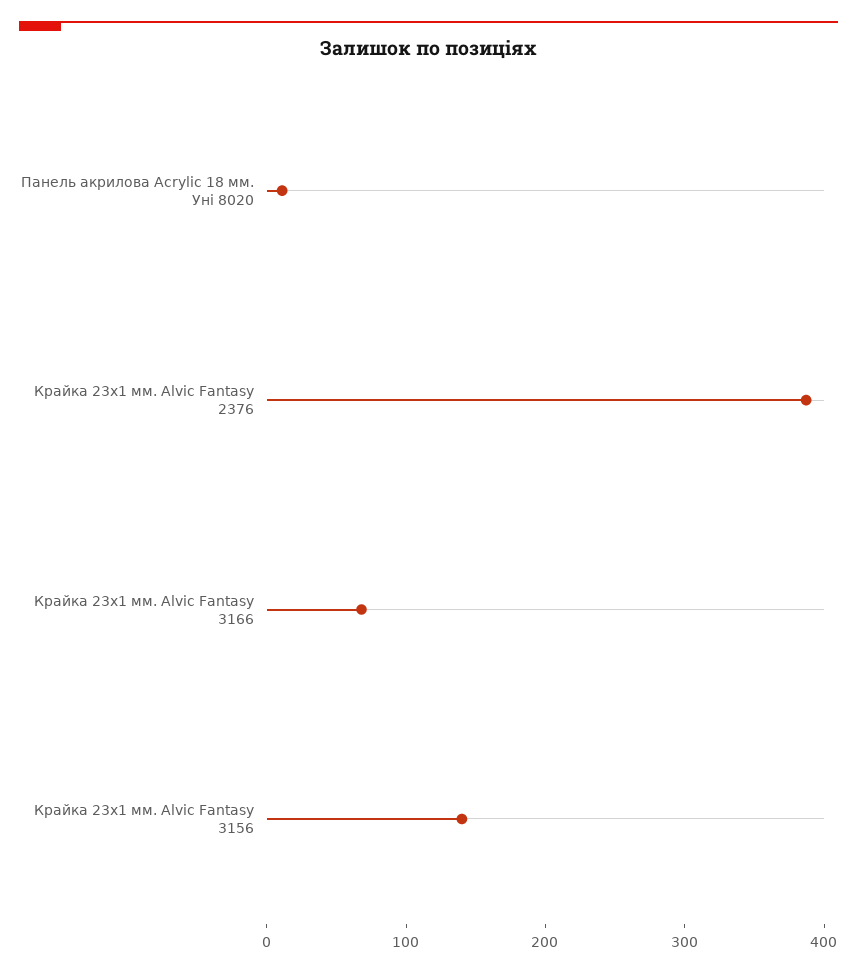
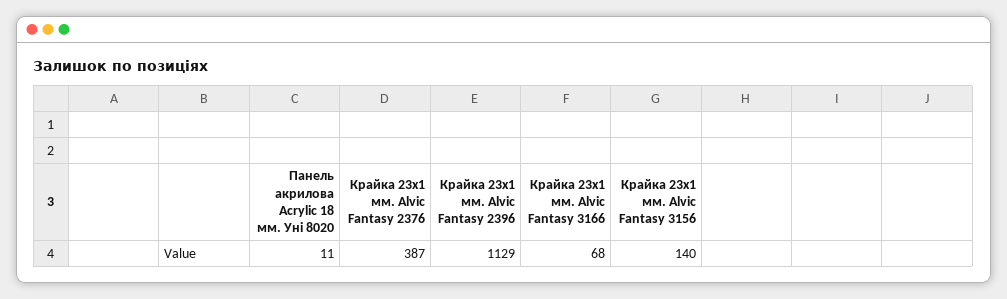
  {
    "Панель акрилова Acrylic 18 мм. Уні 8020": 11,
    "Крайка 23x1 мм. Alvic Fantasy 2376": 387,
    "Крайка 23x1 мм. Alvic Fantasy 3166": 68,
-   "Крайка 23x1 мм. Alvic Fantasy 3156": 140
+   "Крайка 23x1 мм. Alvic Fantasy 3156": 140,
+   "Крайка 23x1 мм. Alvic Fantasy 2396": 1129
  }

